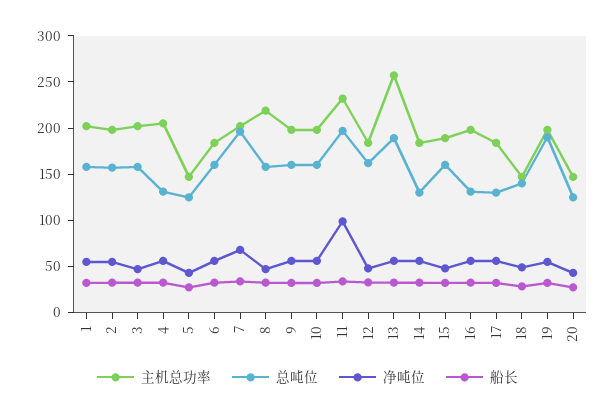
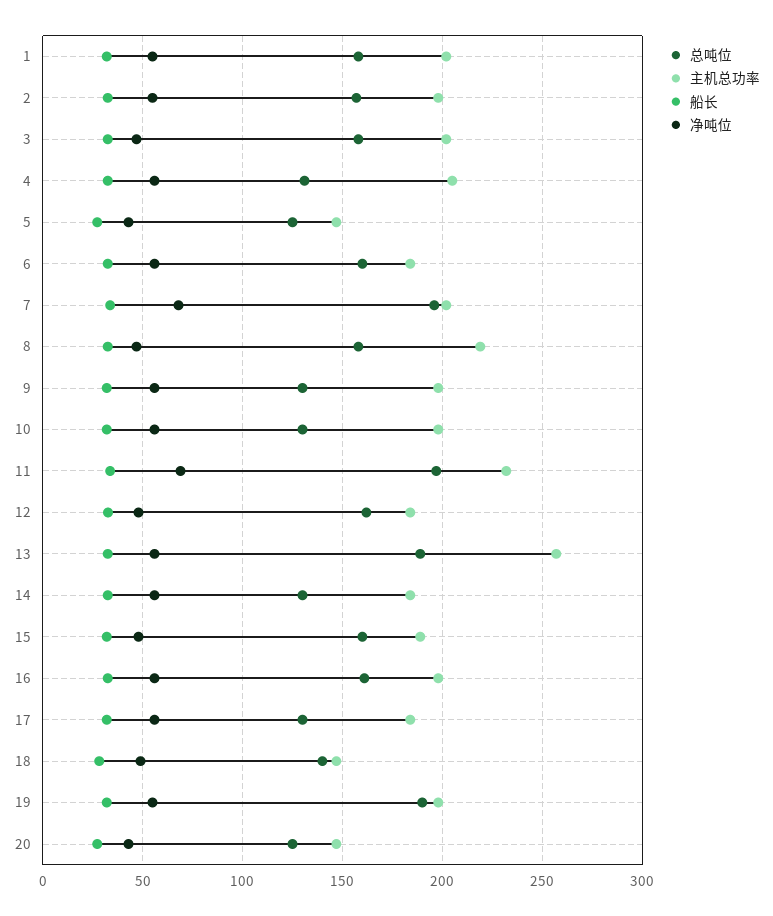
  {
    "主机总功率": {
      "1": 200,
      "2": 200,
      "3": 200,
      "4": 205,
      "5": 145,
      "6": 185,
      "7": 200,
      "8": 220,
      "9": 200,
      "10": 200,
      "11": 230,
      "12": 185,
      "13": 255,
      "14": 185,
      "15": 190,
      "16": 200,
      "17": 185,
      "18": 145,
      "19": 200,
      "20": 145
    },
    "总吨位": {
      "1": 160,
      "2": 155,
      "3": 160,
      "4": 130,
      "5": 125,
      "6": 160,
      "7": 195,
      "8": 160,
-     "9": 160,
+     "9": 130,
-     "10": 160,
+     "10": 130,
      "11": 195,
      "12": 160,
      "13": 190,
      "14": 130,
      "15": 160,
-     "16": 130,
+     "16": 160,
      "17": 130,
      "18": 140,
      "19": 190,
      "20": 125
    },
    "净吨位": {
      "1": 55,
      "2": 55,
      "3": 45,
      "4": 55,
      "5": 45,
      "6": 55,
      "7": 70,
      "8": 45,
      "9": 55,
      "10": 55,
-     "11": 100,
+     "11": 70,
      "12": 50,
      "13": 55,
      "14": 55,
      "15": 50,
      "16": 55,
      "17": 55,
      "18": 50,
      "19": 55,
      "20": 45
    },
    "船长": {
      "1": 30,
      "2": 35,
      "3": 35,
      "4": 35,
      "5": 25,
      "6": 35,
      "7": 35,
      "8": 35,
      "9": 30,
      "10": 30,
      "11": 35,
      "12": 35,
      "13": 35,
      "14": 35,
      "15": 30,
      "16": 35,
      "17": 30,
      "18": 30,
      "19": 30,
      "20": 25
    }
  }

